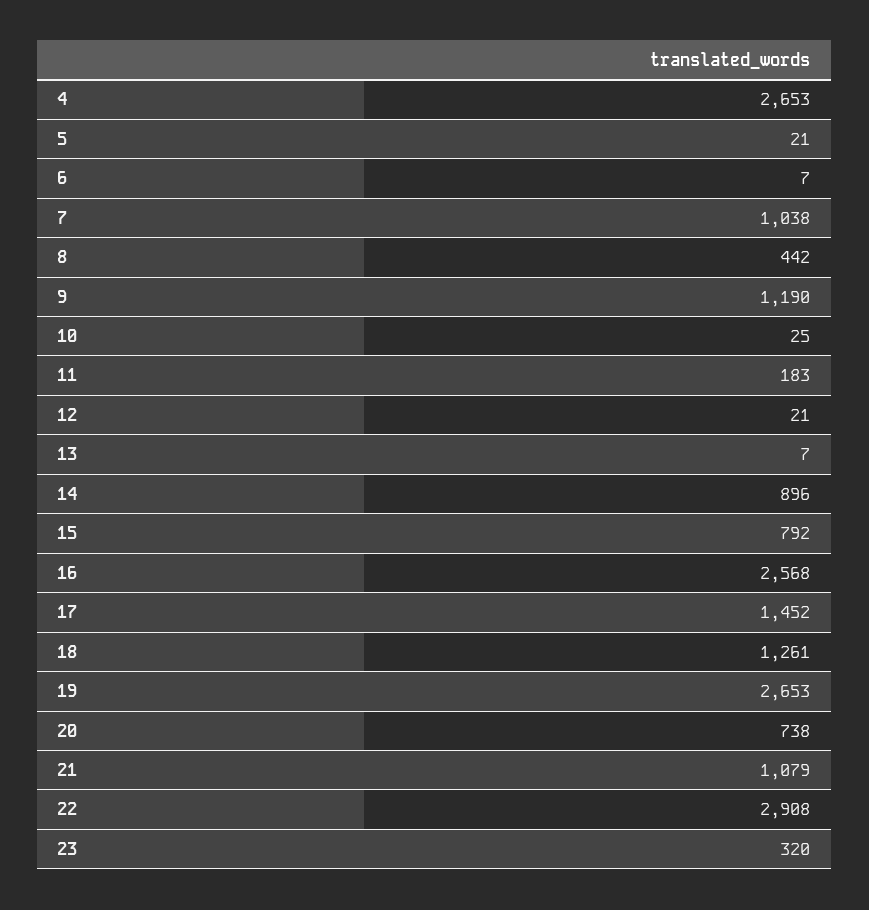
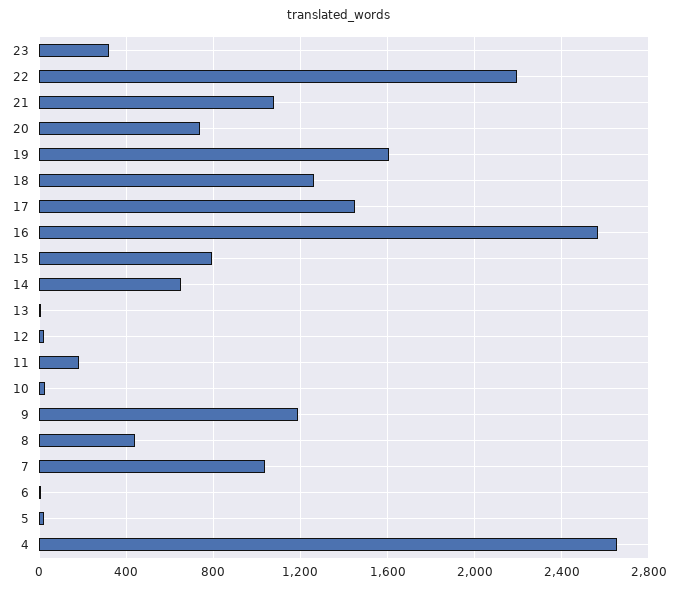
  {
    "4": 2653,
    "5": 21,
    "6": 7,
    "7": 1038,
    "8": 442,
    "9": 1190,
    "10": 25,
    "11": 183,
    "12": 21,
    "13": 7,
-   "14": 896,
+   "14": 650,
    "15": 792,
    "16": 2568,
    "17": 1452,
    "18": 1261,
-   "19": 2653,
+   "19": 1600,
    "20": 738,
    "21": 1079,
-   "22": 2908,
+   "22": 2200,
    "23": 320
  }

